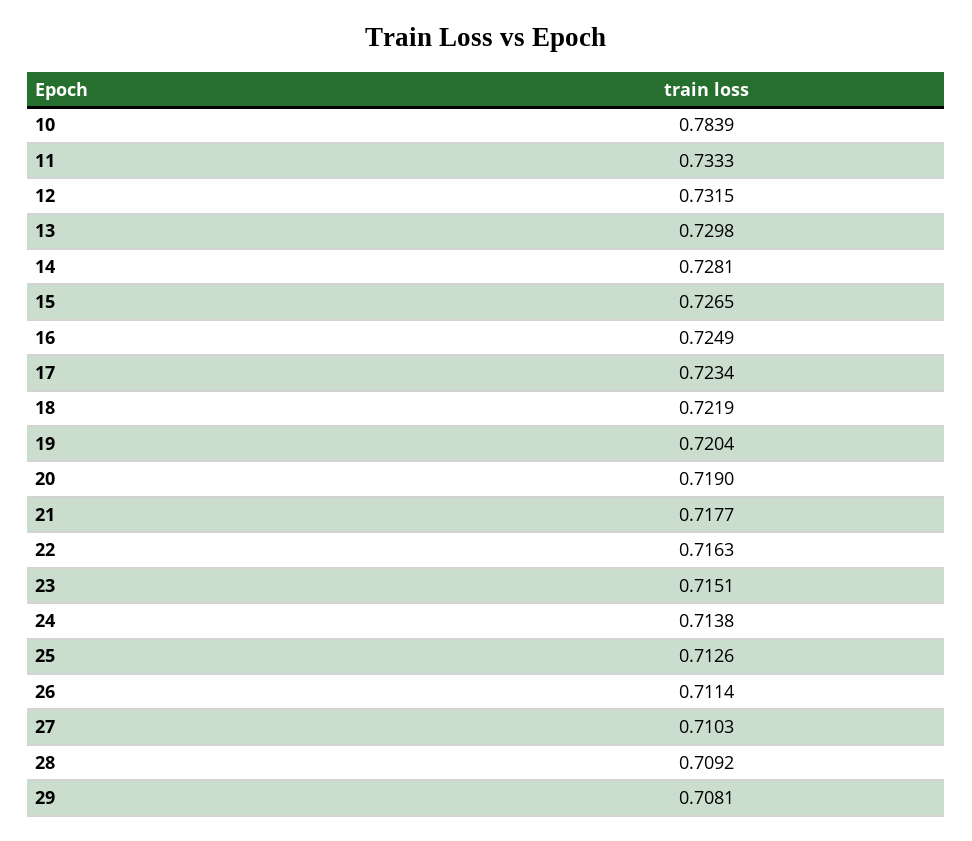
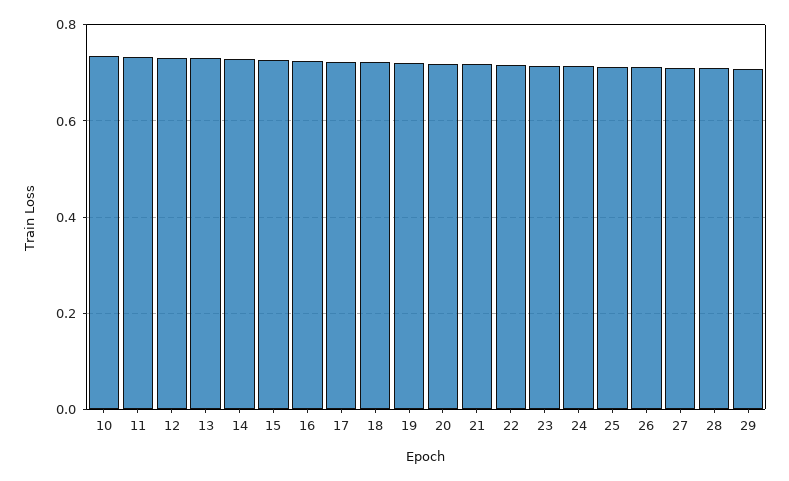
  {
-   "10": 0.7839,
+   "10": 0.74,
    "11": 0.7333,
    "12": 0.7315,
    "13": 0.7298,
    "14": 0.7281,
    "15": 0.7265,
    "16": 0.7249,
    "17": 0.7234,
    "18": 0.7219,
    "19": 0.7204,
    "20": 0.719,
    "21": 0.7177,
    "22": 0.7163,
    "23": 0.7151,
    "24": 0.7138,
    "25": 0.7126,
    "26": 0.7114,
    "27": 0.7103,
    "28": 0.7092,
    "29": 0.7081
  }

